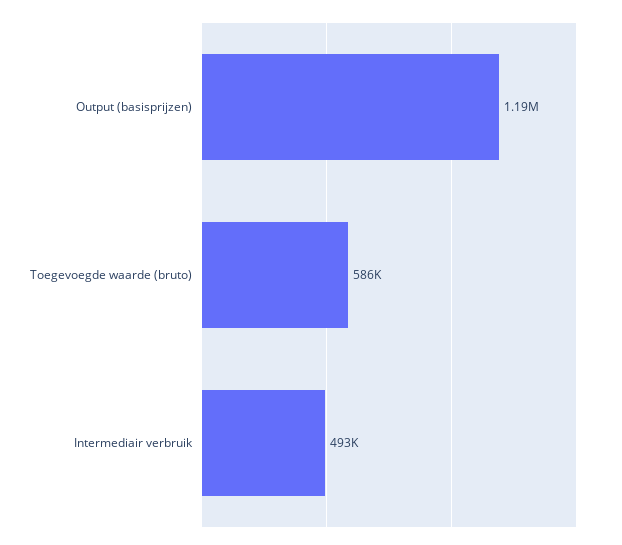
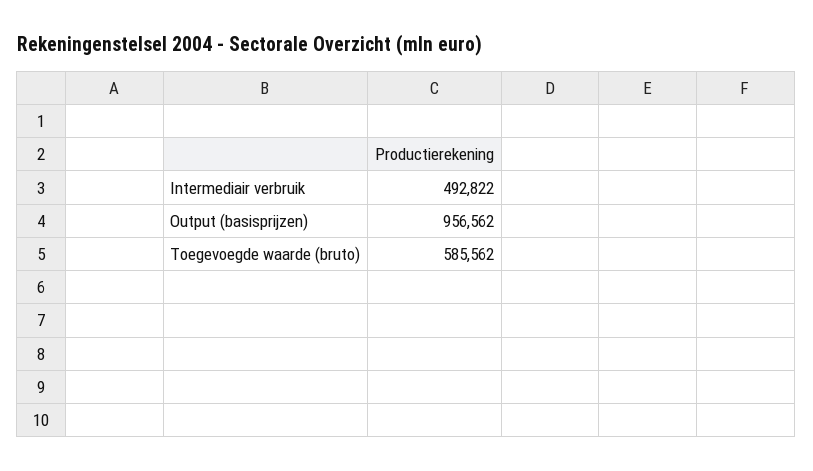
  {
-   "Output (basisprijzen)": 1190000,
+   "Output (basisprijzen)": 956562,
    "Toegevoegde waarde (bruto)": 585562,
    "Intermediair verbruik": 492822
  }

